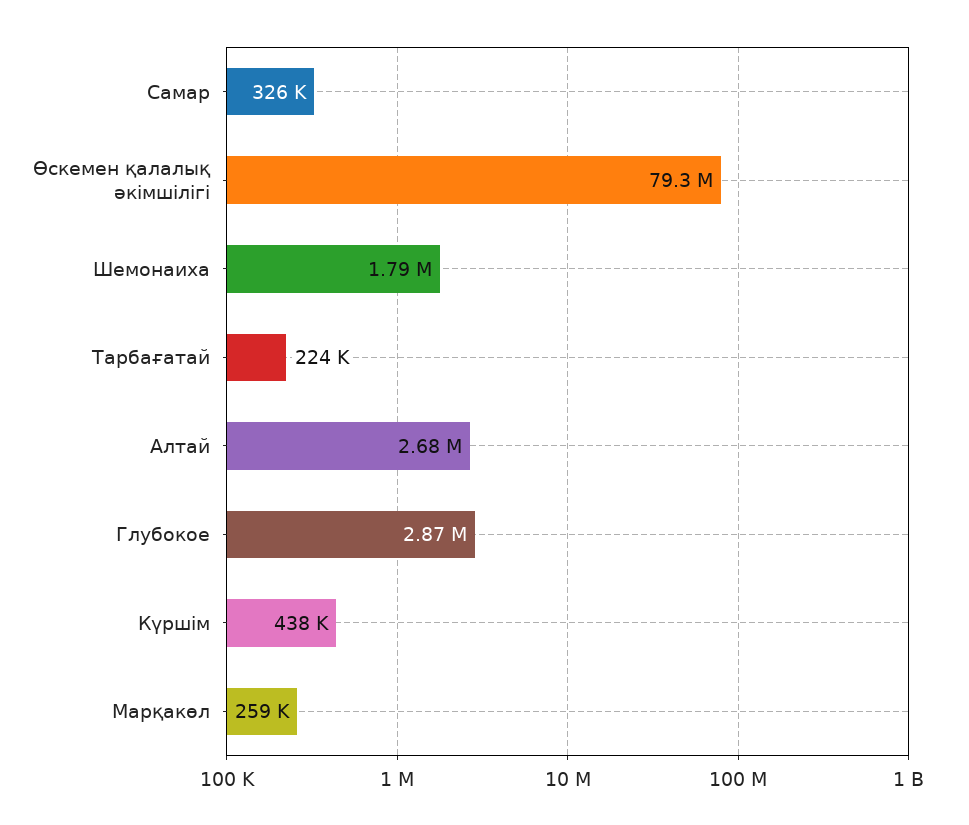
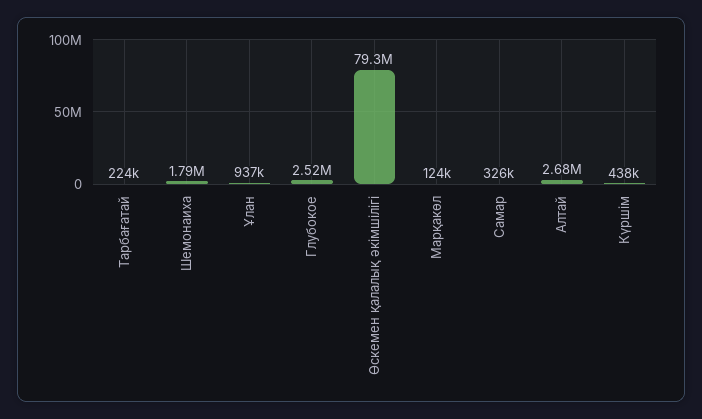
  {
    "Самар": 326000,
    "Өскемен қалалық әкімшілігі": 79300000,
    "Шемонаиха": 1790000,
    "Тарбағатай": 224000,
    "Алтай": 2680000,
-   "Глубокое": 2870000,
+   "Глубокое": 2520000,
    "Күршім": 438000,
-   "Марқакөл": 259000
+   "Марқакөл": 124000,
+   "Ұлан": 937000
  }

